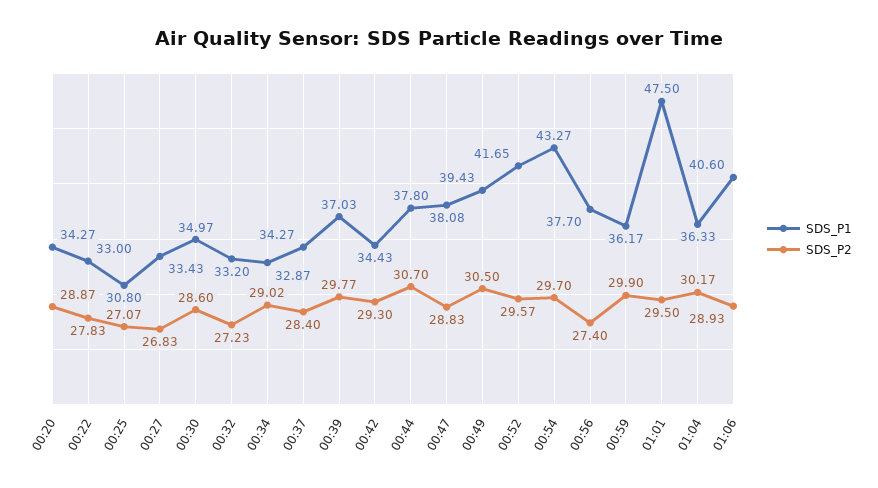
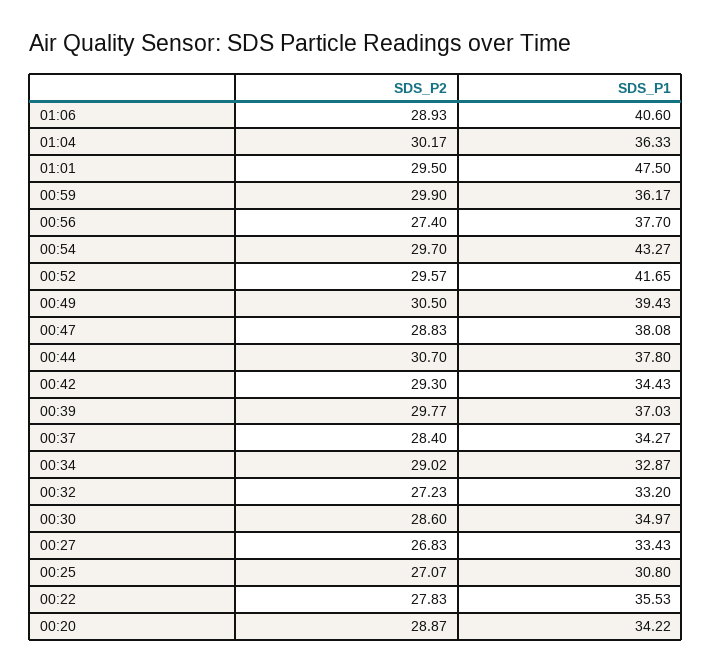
  {
    "SDS_P1": {
-     "00:20": 34.27,
+     "00:20": 34.22,
-     "00:22": 33,
+     "00:22": 35.53,
      "00:25": 30.8,
      "00:27": 33.43,
      "00:30": 34.97,
      "00:32": 33.2,
      "00:34": 32.87,
      "00:37": 34.27,
      "00:39": 37.03,
      "00:42": 34.43,
      "00:44": 37.8,
      "00:47": 38.08,
      "00:49": 39.43,
      "00:52": 41.65,
      "00:54": 43.27,
      "00:56": 37.7,
      "00:59": 36.17,
      "01:01": 47.5,
      "01:04": 36.33,
      "01:06": 40.6
    },
    "SDS_P2": {
      "00:20": 28.87,
      "00:22": 27.83,
      "00:25": 27.07,
      "00:27": 26.83,
      "00:30": 28.6,
      "00:32": 27.23,
      "00:34": 29.02,
      "00:37": 28.4,
      "00:39": 29.77,
      "00:42": 29.3,
      "00:44": 30.7,
      "00:47": 28.83,
      "00:49": 30.5,
      "00:52": 29.57,
      "00:54": 29.7,
      "00:56": 27.4,
      "00:59": 29.9,
      "01:01": 29.5,
      "01:04": 30.17,
      "01:06": 28.93
    }
  }

